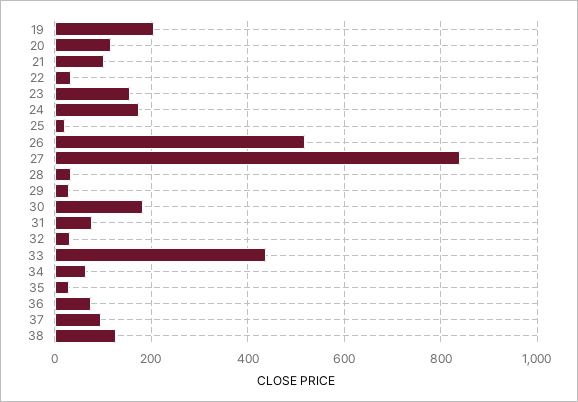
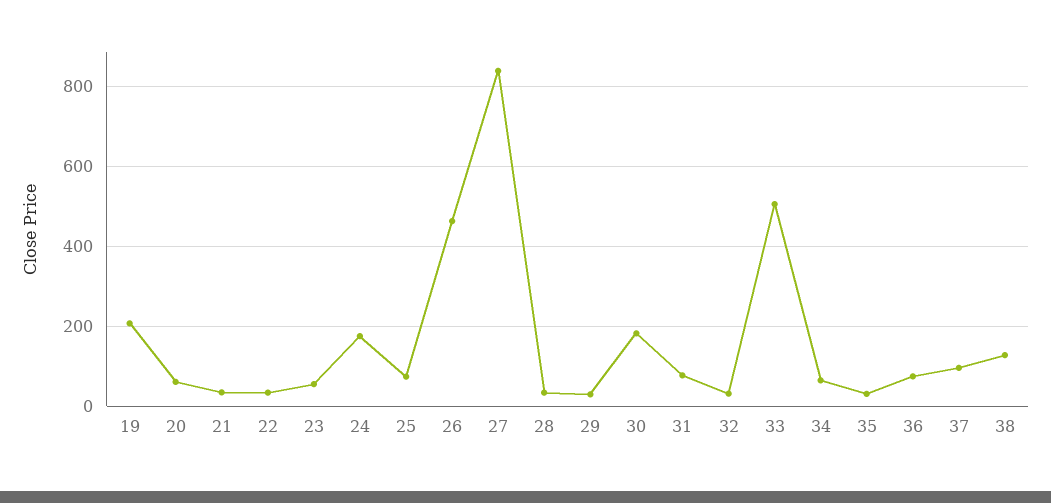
  {
    "19": 200,
-   "20": 120,
+   "20": 60,
-   "21": 100,
+   "21": 40,
    "22": 40,
-   "23": 160,
+   "23": 60,
    "24": 180,
-   "25": 20,
+   "25": 80,
-   "26": 520,
+   "26": 460,
    "27": 840,
    "28": 40,
    "29": 20,
    "30": 180,
    "31": 80,
    "32": 40,
-   "33": 440,
+   "33": 500,
    "34": 60,
    "35": 40,
    "36": 80,
    "37": 100,
    "38": 120
  }

